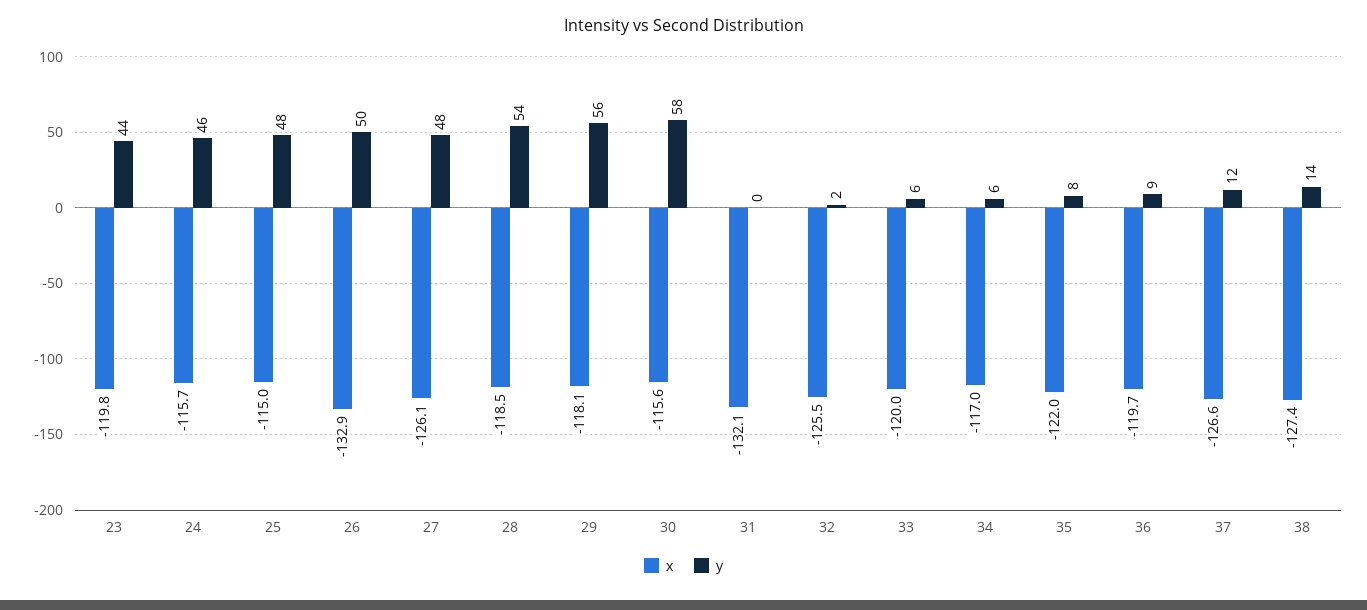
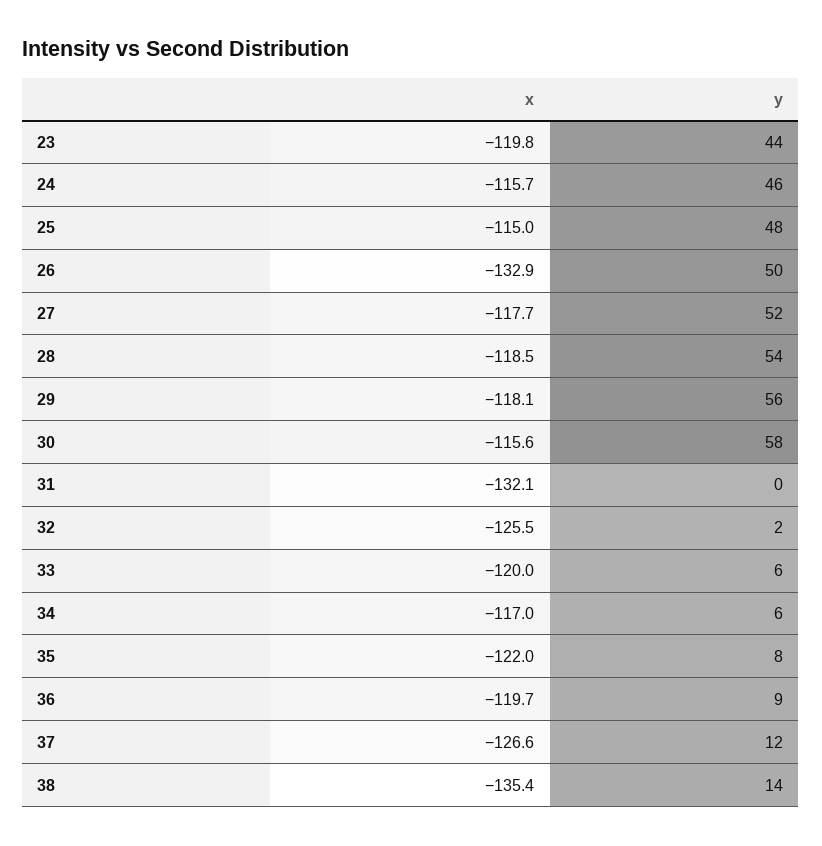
  {
    "x": {
      "23": -119.8,
      "24": -115.7,
      "25": -115,
      "26": -132.9,
-     "27": -126.1,
+     "27": -117.7,
      "28": -118.5,
      "29": -118.1,
      "30": -115.6,
      "31": -132.1,
      "32": -125.5,
      "33": -120,
      "34": -117,
      "35": -122,
      "36": -119.7,
      "37": -126.6,
-     "38": -127.4
+     "38": -135.4
    },
    "y": {
      "23": 44,
      "24": 46,
      "25": 48,
      "26": 50,
-     "27": 48,
+     "27": 52,
      "28": 54,
      "29": 56,
      "30": 58,
      "31": 0,
      "32": 2,
      "33": 6,
      "34": 6,
      "35": 8,
      "36": 9,
      "37": 12,
      "38": 14
    }
  }

